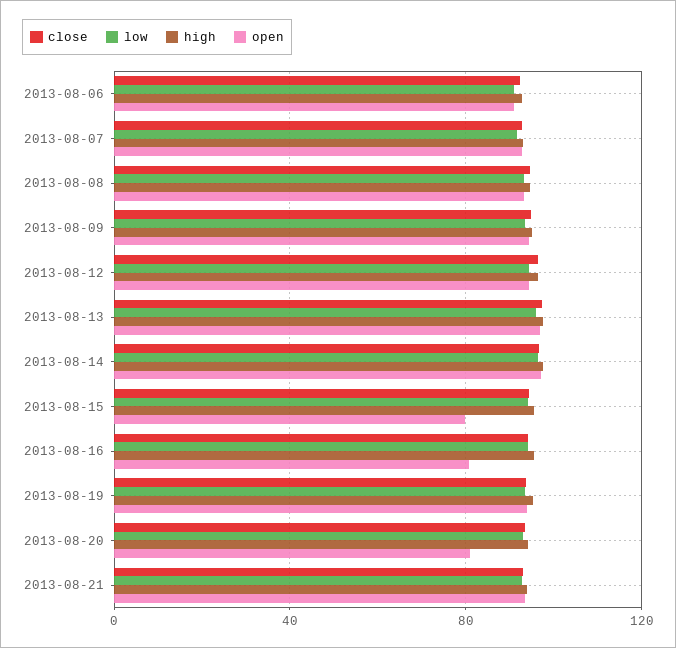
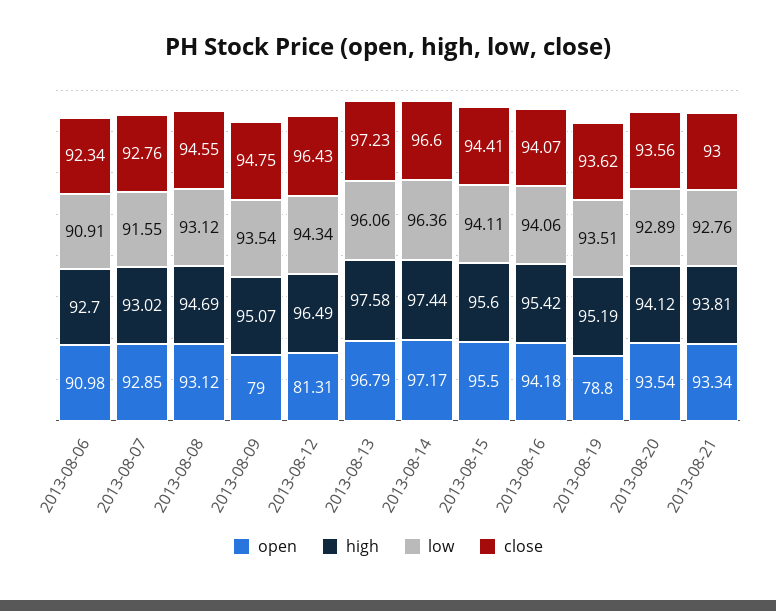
  {
    "close": {
      "2013-08-06": 92.34,
      "2013-08-07": 92.76,
      "2013-08-08": 94.55,
      "2013-08-09": 94.75,
      "2013-08-12": 96.43,
      "2013-08-13": 97.23,
      "2013-08-14": 96.6,
      "2013-08-15": 94.41,
      "2013-08-16": 94.07,
      "2013-08-19": 93.62,
      "2013-08-20": 93.56,
      "2013-08-21": 93
    },
    "low": {
      "2013-08-06": 90.91,
      "2013-08-07": 91.55,
      "2013-08-08": 93.12,
      "2013-08-09": 93.54,
      "2013-08-12": 94.34,
      "2013-08-13": 96.06,
      "2013-08-14": 96.36,
      "2013-08-15": 94.11,
      "2013-08-16": 94.06,
      "2013-08-19": 93.51,
      "2013-08-20": 92.89,
      "2013-08-21": 92.76
    },
    "high": {
      "2013-08-06": 92.7,
      "2013-08-07": 93.02,
      "2013-08-08": 94.69,
      "2013-08-09": 95.07,
      "2013-08-12": 96.49,
      "2013-08-13": 97.58,
      "2013-08-14": 97.44,
      "2013-08-15": 95.6,
      "2013-08-16": 95.42,
      "2013-08-19": 95.19,
      "2013-08-20": 94.12,
      "2013-08-21": 93.81
    },
    "open": {
      "2013-08-06": 90.98,
      "2013-08-07": 92.85,
      "2013-08-08": 93.12,
-     "2013-08-09": 95,
+     "2013-08-09": 79,
-     "2013-08-12": 95,
+     "2013-08-12": 81.31,
      "2013-08-13": 96.79,
      "2013-08-14": 97.17,
-     "2013-08-15": 80,
+     "2013-08-15": 95.5,
-     "2013-08-16": 80,
+     "2013-08-16": 94.18,
-     "2013-08-19": 95,
+     "2013-08-19": 78.8,
-     "2013-08-20": 80,
+     "2013-08-20": 93.54,
      "2013-08-21": 93.34
    }
  }

